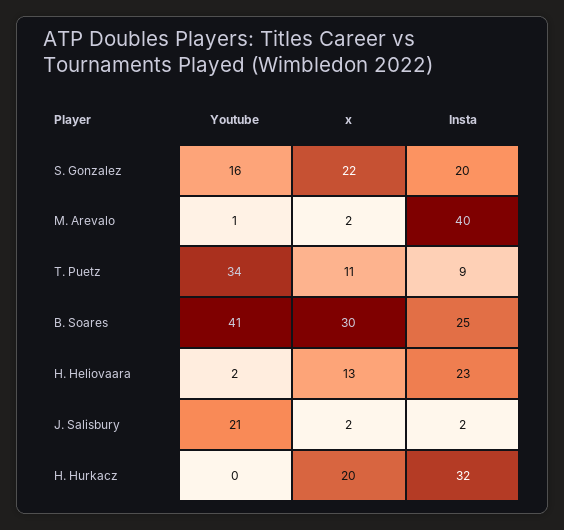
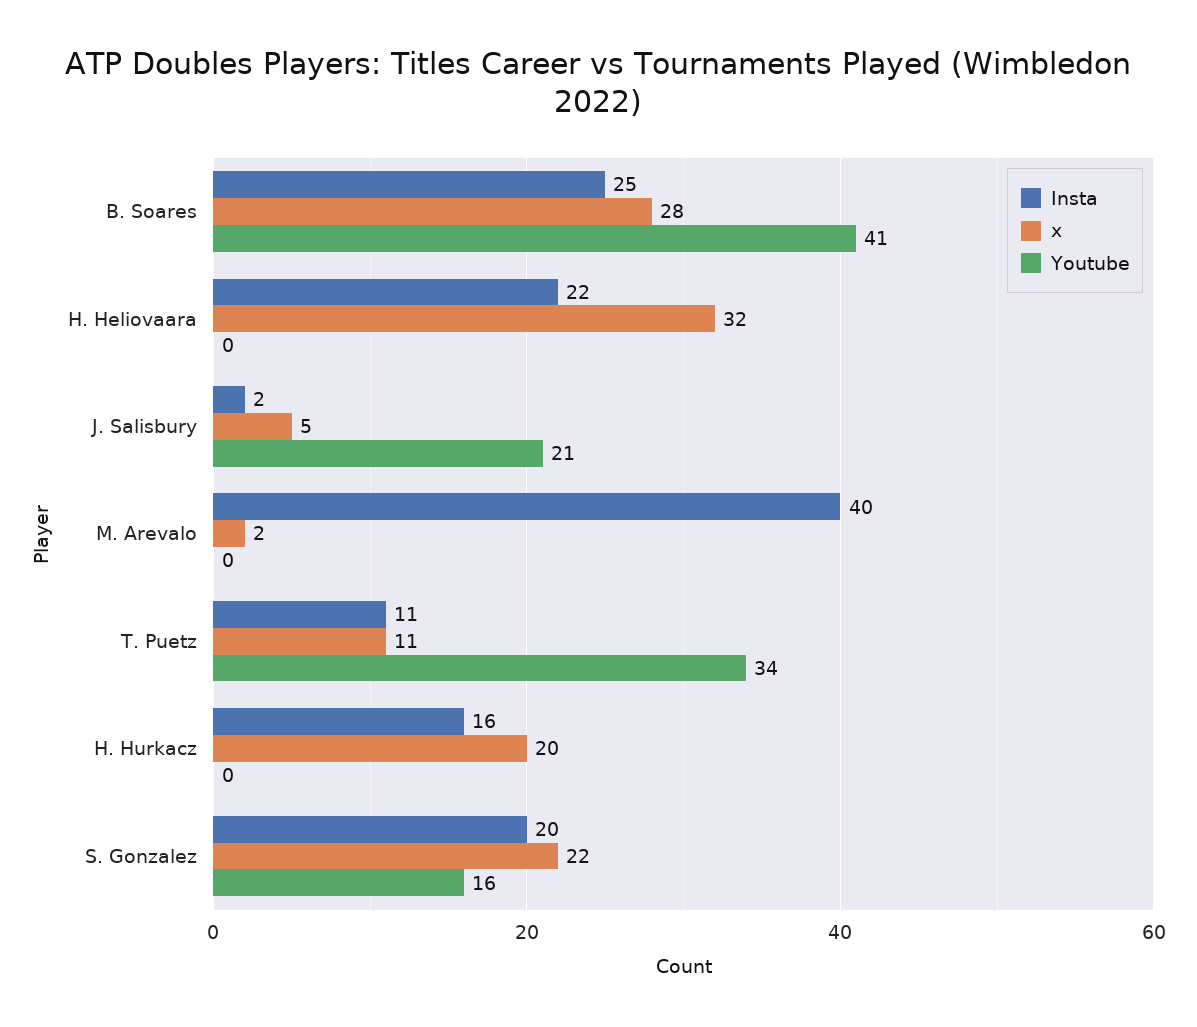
  {
    "Youtube": {
      "S. Gonzalez": 16,
-     "M. Arevalo": 1,
+     "M. Arevalo": 0,
      "T. Puetz": 34,
      "B. Soares": 41,
-     "H. Heliovaara": 2,
+     "H. Heliovaara": 0,
      "J. Salisbury": 21,
      "H. Hurkacz": 0
    },
    "x": {
      "S. Gonzalez": 22,
      "M. Arevalo": 2,
      "T. Puetz": 11,
-     "B. Soares": 30,
+     "B. Soares": 28,
-     "H. Heliovaara": 13,
+     "H. Heliovaara": 32,
-     "J. Salisbury": 2,
+     "J. Salisbury": 5,
      "H. Hurkacz": 20
    },
    "Insta": {
      "S. Gonzalez": 20,
      "M. Arevalo": 40,
-     "T. Puetz": 9,
+     "T. Puetz": 11,
      "B. Soares": 25,
-     "H. Heliovaara": 23,
+     "H. Heliovaara": 22,
      "J. Salisbury": 2,
-     "H. Hurkacz": 32
+     "H. Hurkacz": 16
    }
  }

